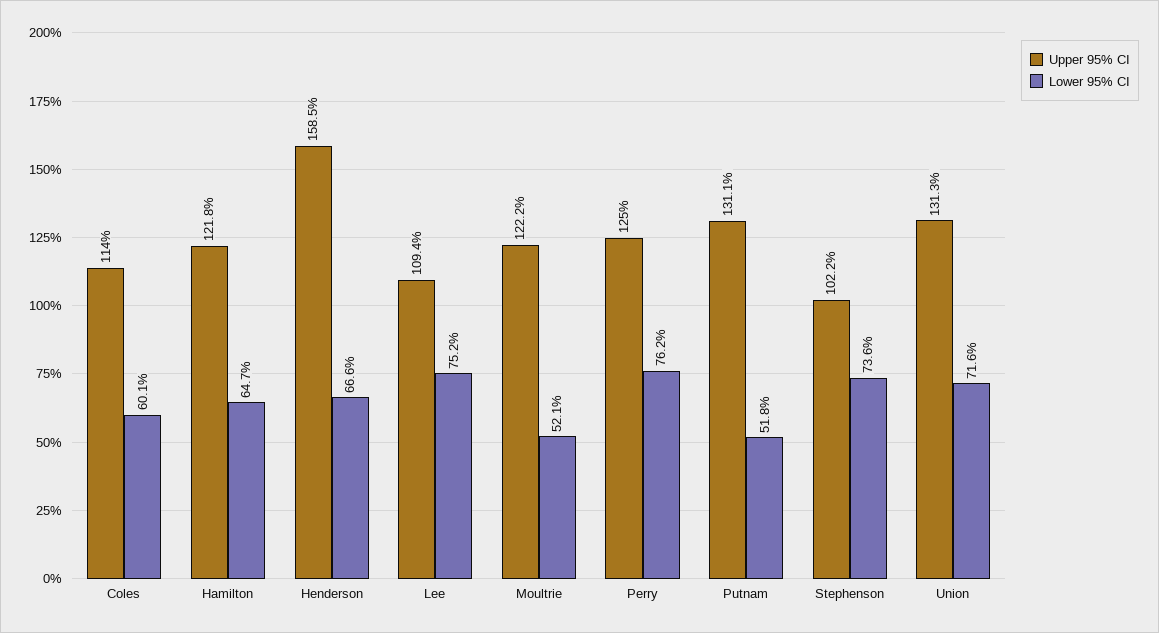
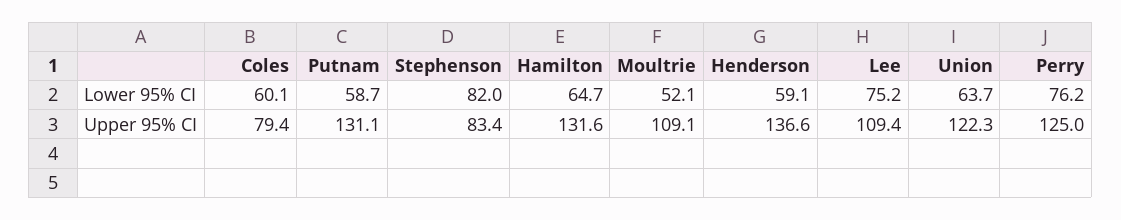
  {
    "Upper 95% CI": {
-     "Coles": 114,
+     "Coles": 79.4,
-     "Hamilton": 121.8,
+     "Hamilton": 131.6,
-     "Henderson": 158.5,
+     "Henderson": 136.6,
      "Lee": 109.4,
-     "Moultrie": 122.2,
+     "Moultrie": 109.1,
      "Perry": 125,
      "Putnam": 131.1,
-     "Stephenson": 102.2,
+     "Stephenson": 83.4,
-     "Union": 131.3
+     "Union": 122.3
    },
    "Lower 95% CI": {
      "Coles": 60.1,
      "Hamilton": 64.7,
-     "Henderson": 66.6,
+     "Henderson": 59.1,
      "Lee": 75.2,
      "Moultrie": 52.1,
      "Perry": 76.2,
-     "Putnam": 51.8,
+     "Putnam": 58.7,
-     "Stephenson": 73.6,
+     "Stephenson": 82,
-     "Union": 71.6
+     "Union": 63.7
    }
  }

